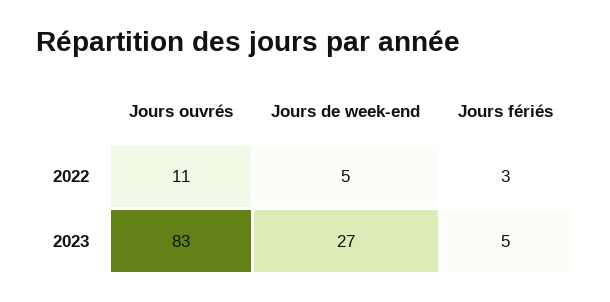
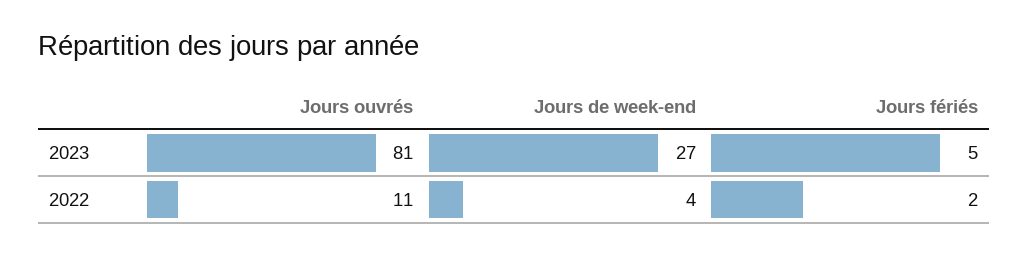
  {
    "Jours ouvrés": {
      "2022": 11,
-     "2023": 83
+     "2023": 81
    },
    "Jours de week-end": {
-     "2022": 5,
+     "2022": 4,
      "2023": 27
    },
    "Jours fériés": {
-     "2022": 3,
+     "2022": 2,
      "2023": 5
    }
  }

